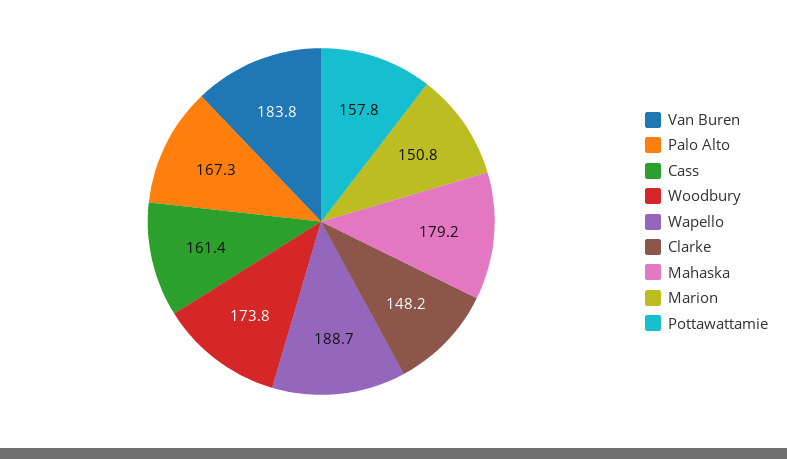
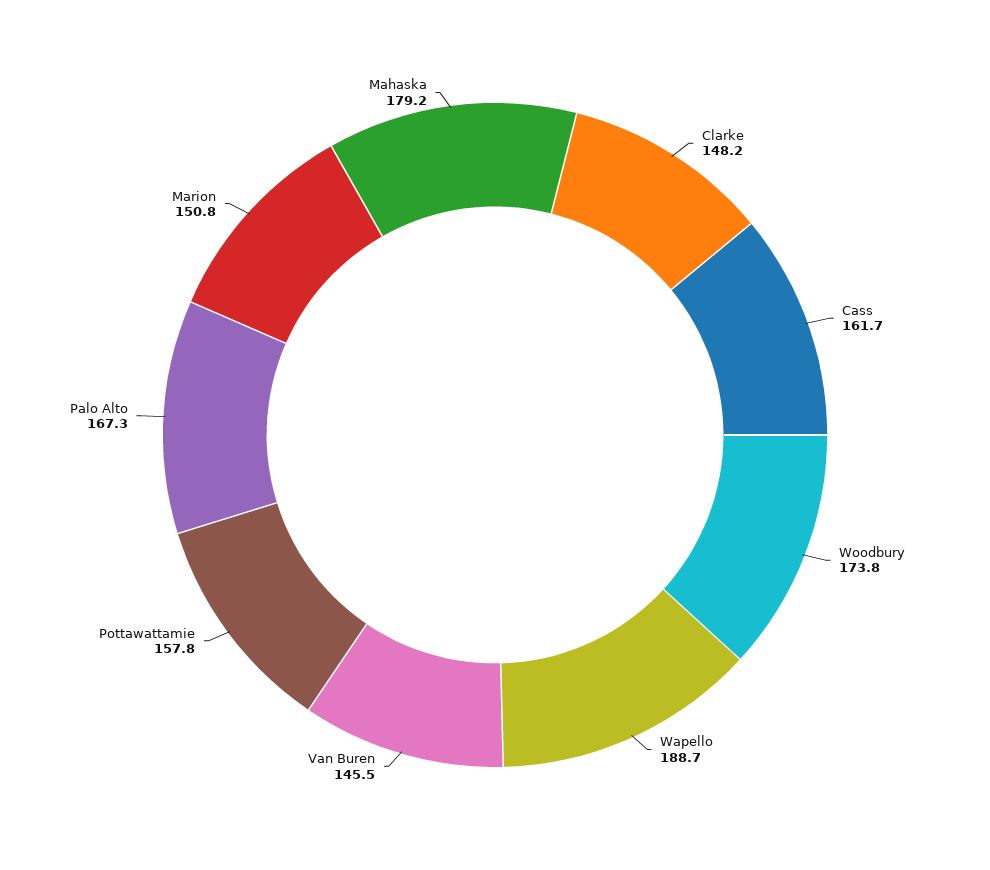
  {
-   "Van Buren": 183.8,
+   "Van Buren": 145.5,
    "Palo Alto": 167.3,
-   "Cass": 161.4,
+   "Cass": 161.7,
    "Woodbury": 173.8,
    "Wapello": 188.7,
    "Clarke": 148.2,
    "Mahaska": 179.2,
    "Marion": 150.8,
    "Pottawattamie": 157.8
  }

